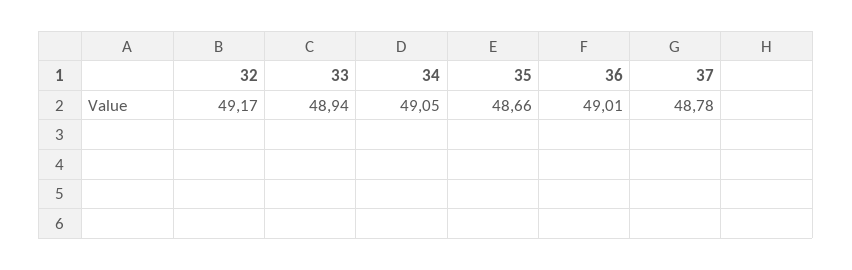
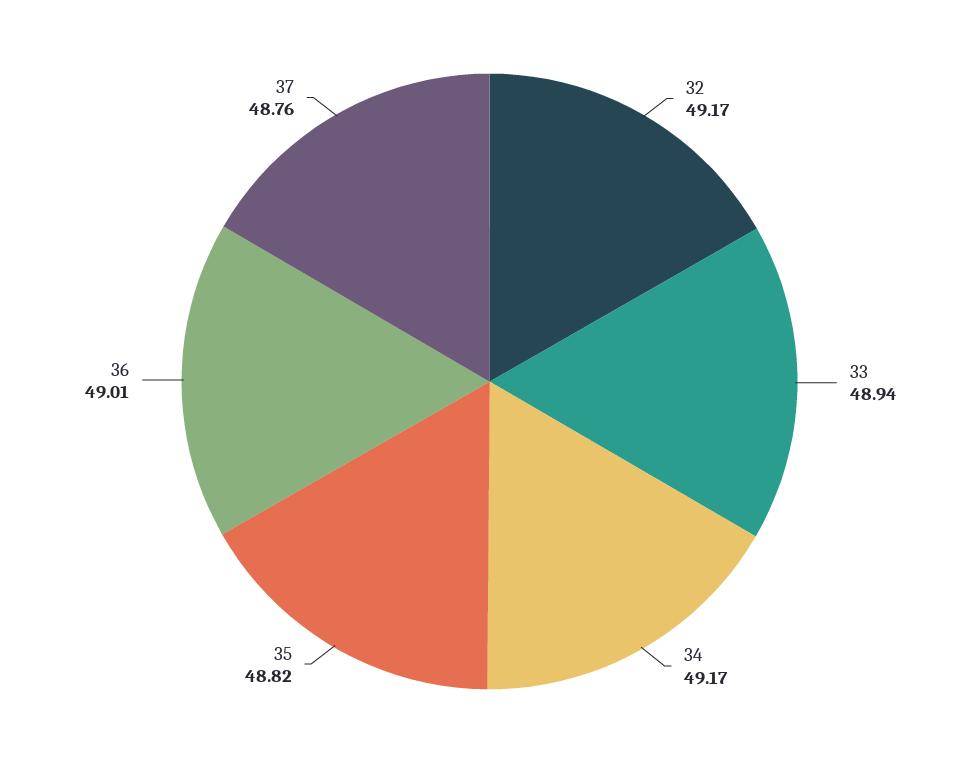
  {
    "32": 49.17,
    "33": 48.94,
-   "34": 49.05,
+   "34": 49.17,
-   "35": 48.66,
+   "35": 48.82,
    "36": 49.01,
-   "37": 48.78
+   "37": 48.76
  }

